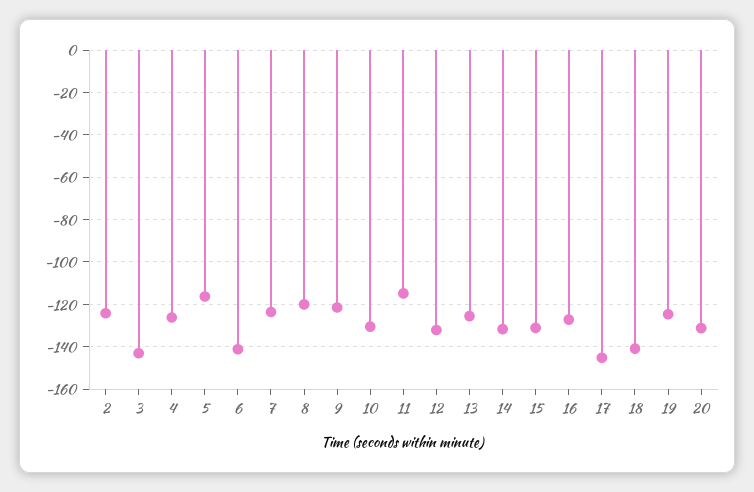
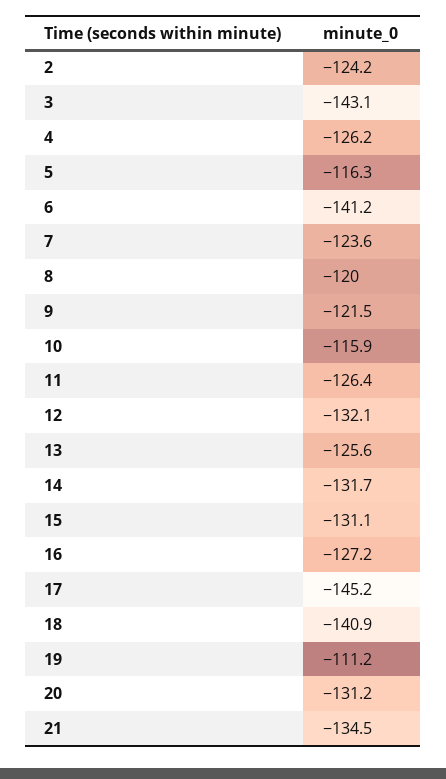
  {
    "2": -124.2,
    "3": -143.1,
    "4": -126.2,
    "5": -116.3,
    "6": -141.2,
    "7": -123.6,
    "8": -120,
    "9": -121.5,
-   "10": -130,
+   "10": -115.9,
-   "11": -115,
+   "11": -126.4,
    "12": -132.1,
    "13": -125.6,
    "14": -131.7,
    "15": -131.1,
    "16": -127.2,
    "17": -145.2,
    "18": -140.9,
-   "19": -125,
+   "19": -111.2,
-   "20": -131.2
+   "20": -131.2,
+   "21": -134.5
  }

